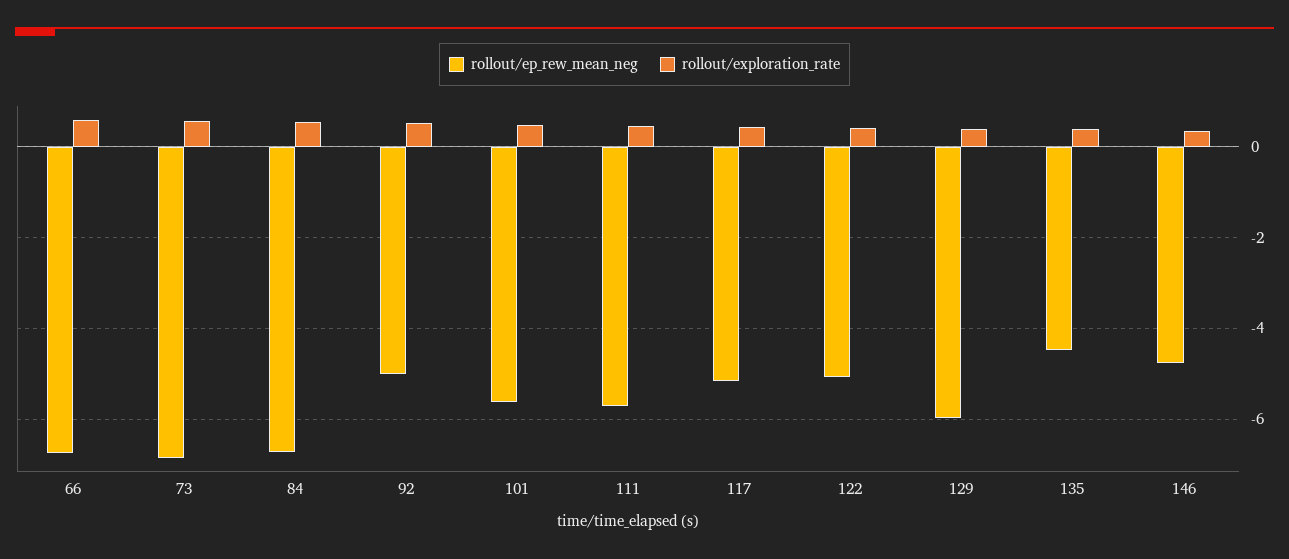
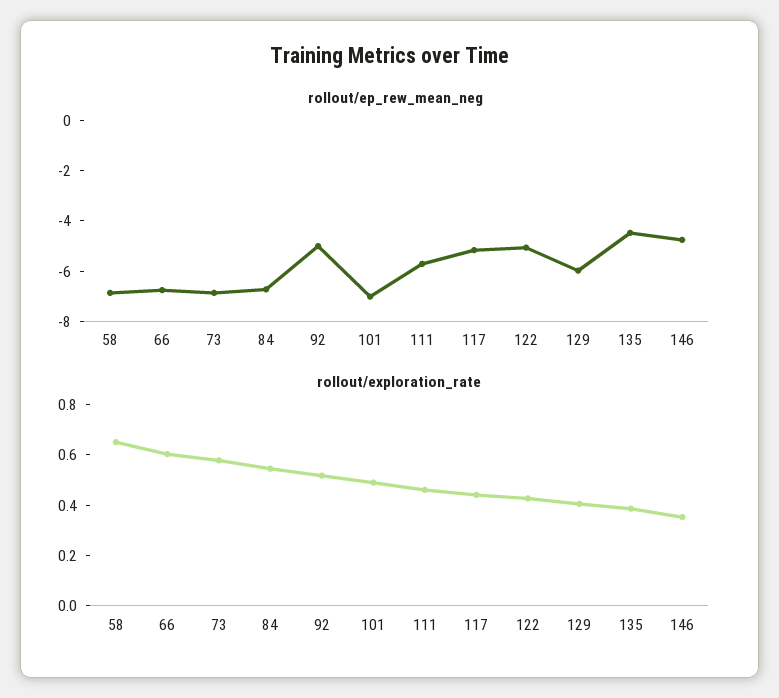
  {
    "rollout/ep_rew_mean_neg": {
      "66": -6.8,
      "73": -6.8,
      "84": -6.8,
      "92": -5,
-     "101": -5.6,
+     "101": -7,
      "111": -5.8,
      "117": -5.2,
      "122": -5,
      "129": -6,
      "135": -4.4,
-     "146": -4.8
+     "146": -4.8,
+     "58": -7
    },
    "rollout/exploration_rate": {
      "66": 0.6,
      "73": 0.6,
      "84": 0.55,
      "92": 0.5,
      "101": 0.5,
      "111": 0.45,
      "117": 0.45,
      "122": 0.45,
      "129": 0.4,
      "135": 0.4,
-     "146": 0.35
+     "146": 0.35,
+     "58": 0.65
    }
  }

